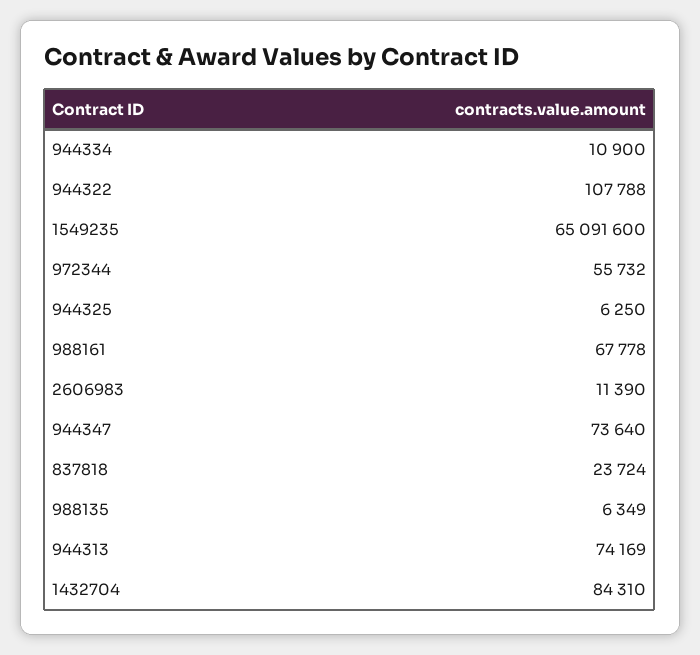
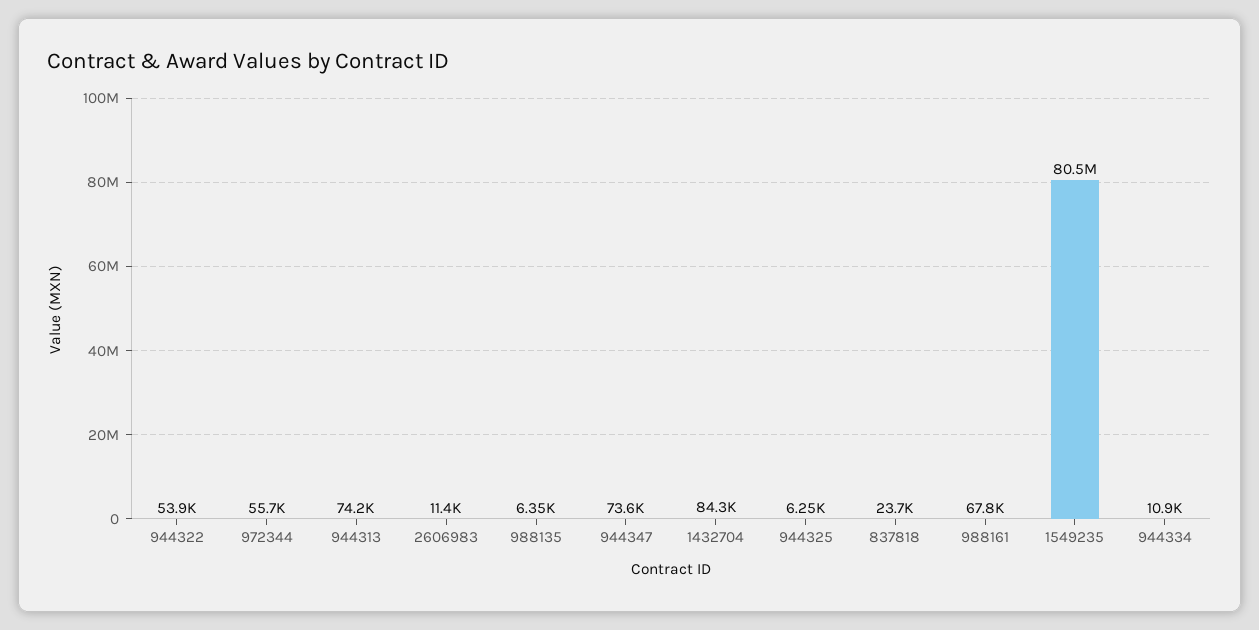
  {
    "944334": 10900,
-   "944322": 107788,
+   "944322": 53900,
-   "1549235": 65091600,
+   "1549235": 80500000,
    "972344": 55732,
    "944325": 6250,
    "988161": 67778,
    "2606983": 11390,
    "944347": 73640,
    "837818": 23724,
    "988135": 6349,
    "944313": 74169,
    "1432704": 84310
  }

